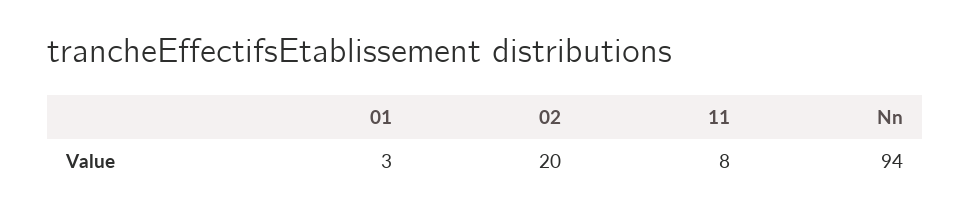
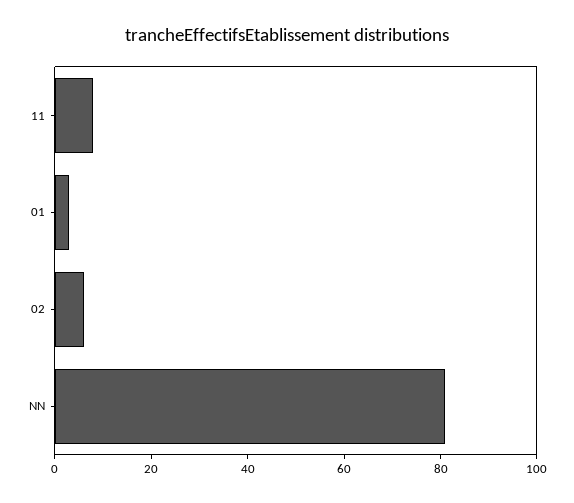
  {
    "01": 3,
-   "02": 20,
+   "02": 5,
    "11": 8,
-   "Nn": 94
+   "Nn": 80
  }

